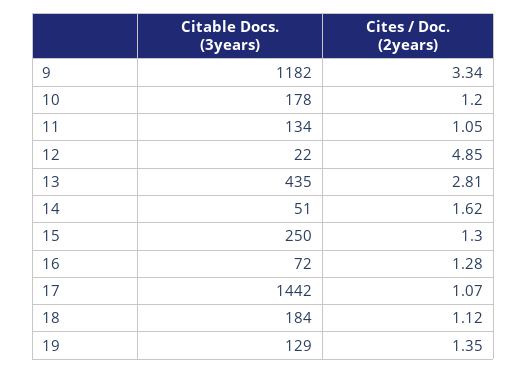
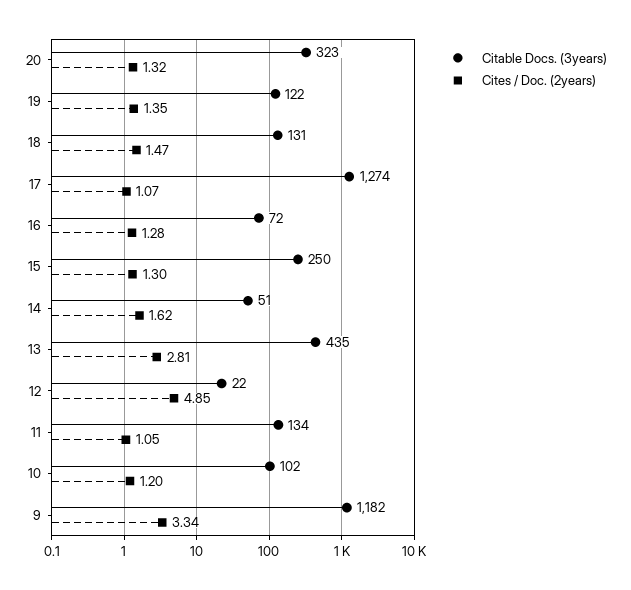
  {
    "Citable Docs. (3years)": {
      "9": 1182,
-     "10": 178,
+     "10": 102,
      "11": 134,
      "12": 22,
      "13": 435,
      "14": 51,
      "15": 250,
      "16": 72,
-     "17": 1442,
+     "17": 1274,
-     "18": 184,
+     "18": 131,
-     "19": 129
+     "19": 122,
+     "20": 323
    },
    "Cites / Doc. (2years)": {
      "9": 3.34,
      "10": 1.2,
      "11": 1.05,
      "12": 4.85,
      "13": 2.81,
      "14": 1.62,
      "15": 1.3,
      "16": 1.28,
      "17": 1.07,
-     "18": 1.12,
+     "18": 1.47,
-     "19": 1.35
+     "19": 1.35,
+     "20": 1.32
    }
  }

